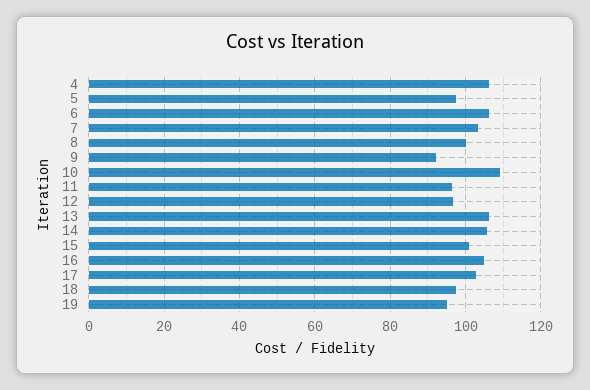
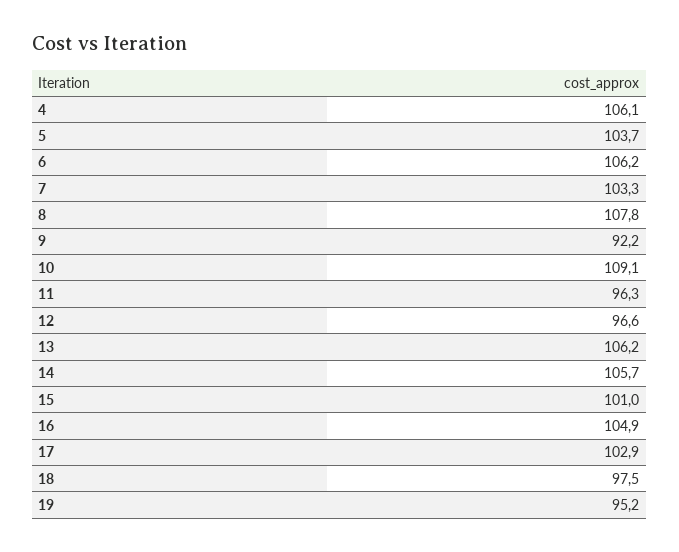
  {
    "4": 106.1,
-   "5": 98,
+   "5": 103.7,
    "6": 106.2,
    "7": 103.3,
-   "8": 100,
+   "8": 107.8,
    "9": 92.2,
    "10": 109.1,
    "11": 96.3,
    "12": 96.6,
    "13": 106.2,
    "14": 105.7,
    "15": 101,
    "16": 104.9,
    "17": 102.9,
    "18": 97.5,
    "19": 95.2
  }

